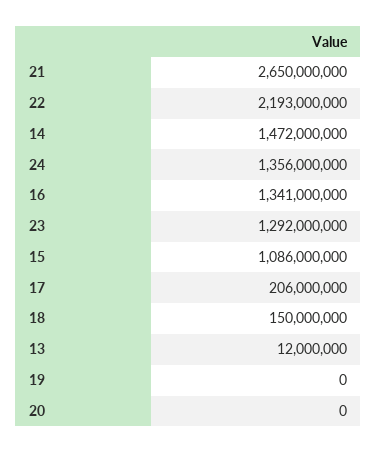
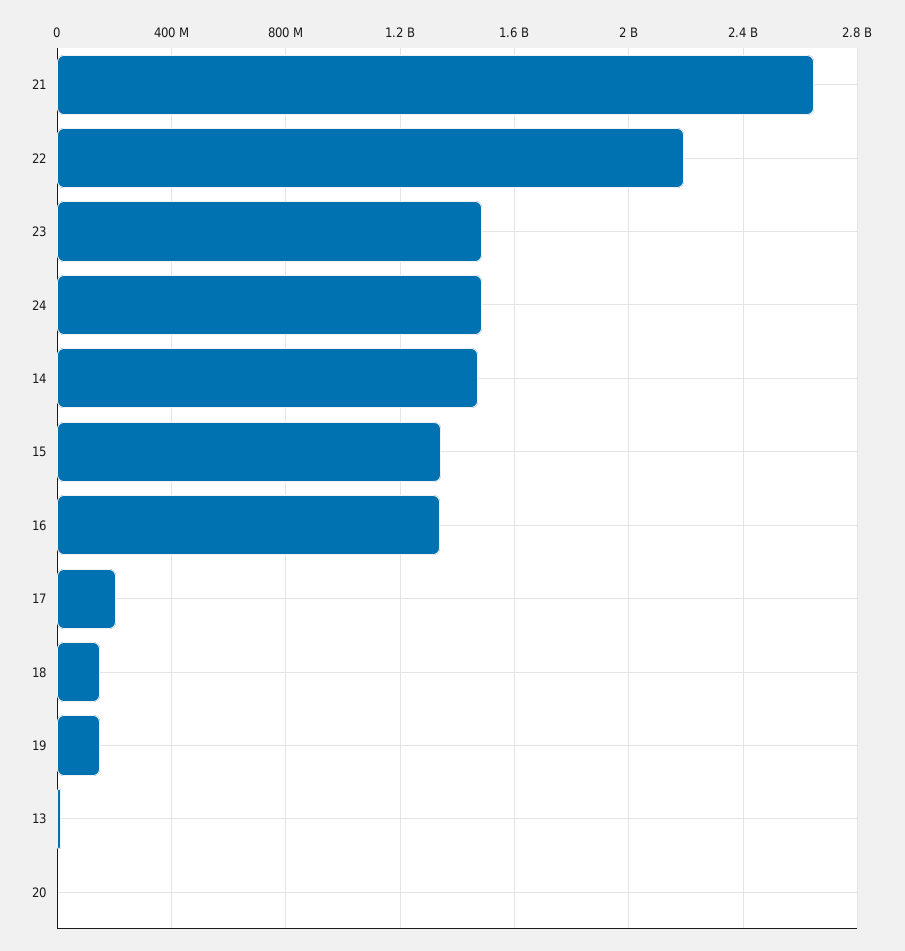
  {
    "21": 2650000000,
    "22": 2193000000,
    "14": 1472000000,
-   "24": 1356000000,
+   "24": 1500000000,
    "16": 1341000000,
-   "23": 1292000000,
+   "23": 1500000000,
-   "15": 1086000000,
+   "15": 1350000000,
    "17": 206000000,
    "18": 150000000,
    "13": 12000000,
-   "19": 0,
+   "19": 150000000,
    "20": 0
  }

